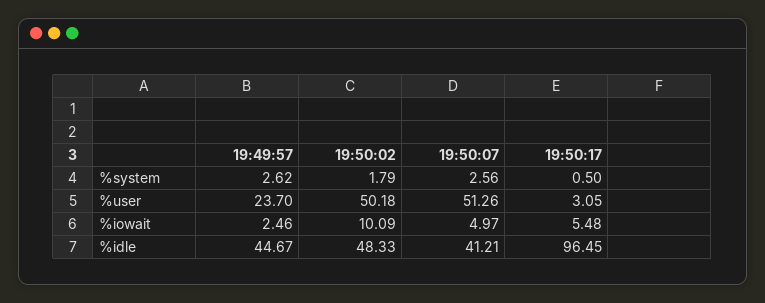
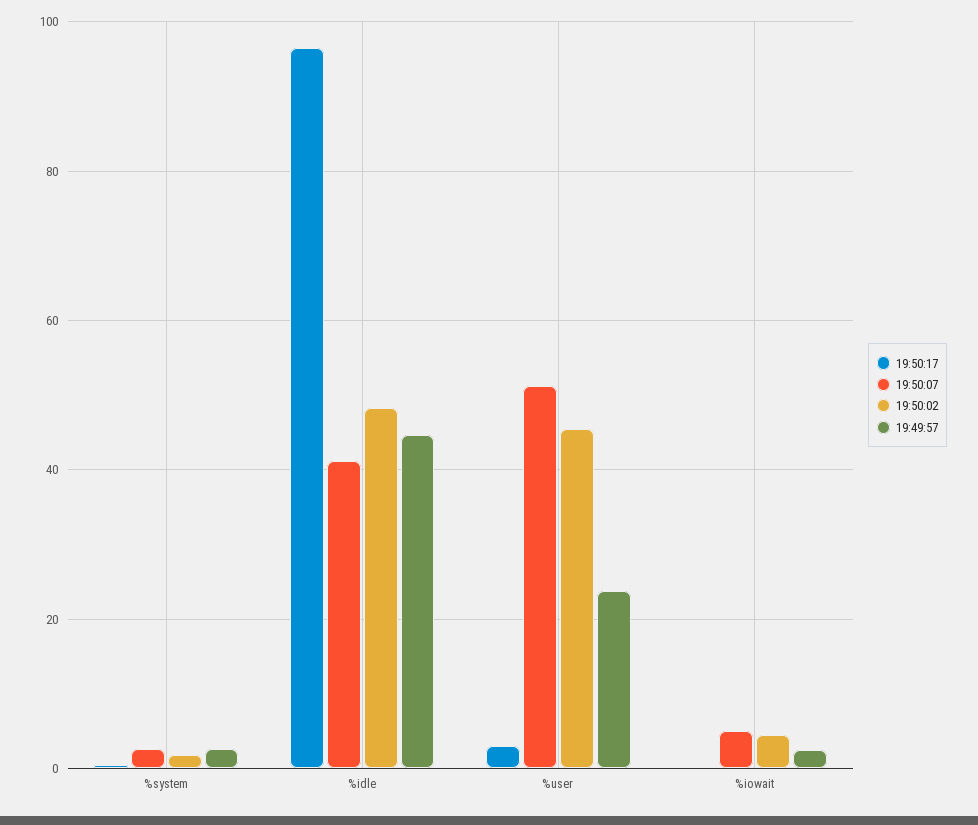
  {
    "19:49:57": {
      "%system": 2.62,
      "%user": 23.7,
      "%iowait": 2.46,
      "%idle": 44.67
    },
    "19:50:02": {
      "%system": 1.79,
-     "%user": 50.18,
+     "%user": 46,
-     "%iowait": 10.09,
+     "%iowait": 4,
      "%idle": 48.33
    },
    "19:50:07": {
      "%system": 2.56,
      "%user": 51.26,
      "%iowait": 4.97,
      "%idle": 41.21
    },
    "19:50:17": {
      "%system": 0.5,
      "%user": 3.05,
-     "%iowait": 5.48,
+     "%iowait": 0,
      "%idle": 96.45
    }
  }

